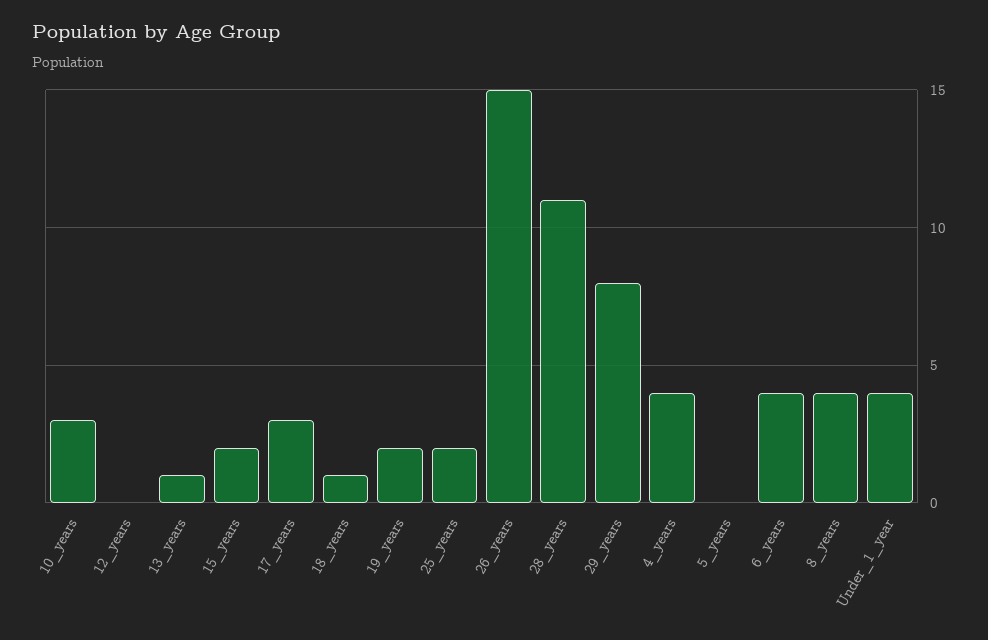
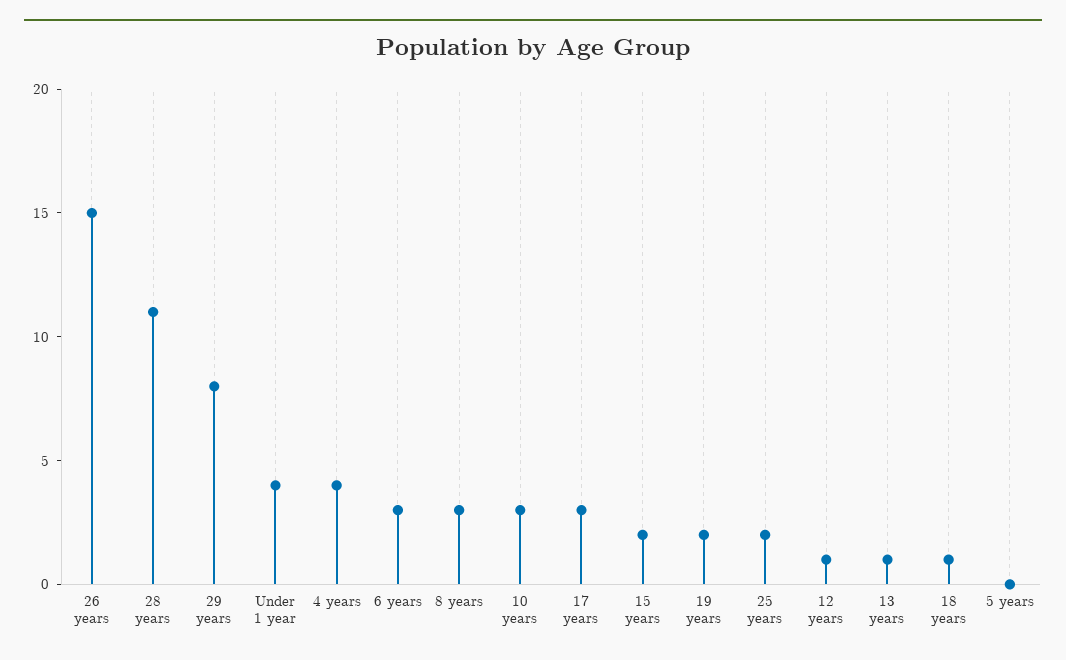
  {
    "10_years": 3,
-   "12_years": 0,
+   "12_years": 1,
    "13_years": 1,
    "15_years": 2,
    "17_years": 3,
    "18_years": 1,
    "19_years": 2,
    "25_years": 2,
    "26_years": 15,
    "28_years": 11,
    "29_years": 8,
    "4_years": 4,
    "5_years": 0,
-   "6_years": 4,
+   "6_years": 3,
-   "8_years": 4,
+   "8_years": 3,
    "Under_1_year": 4
  }

